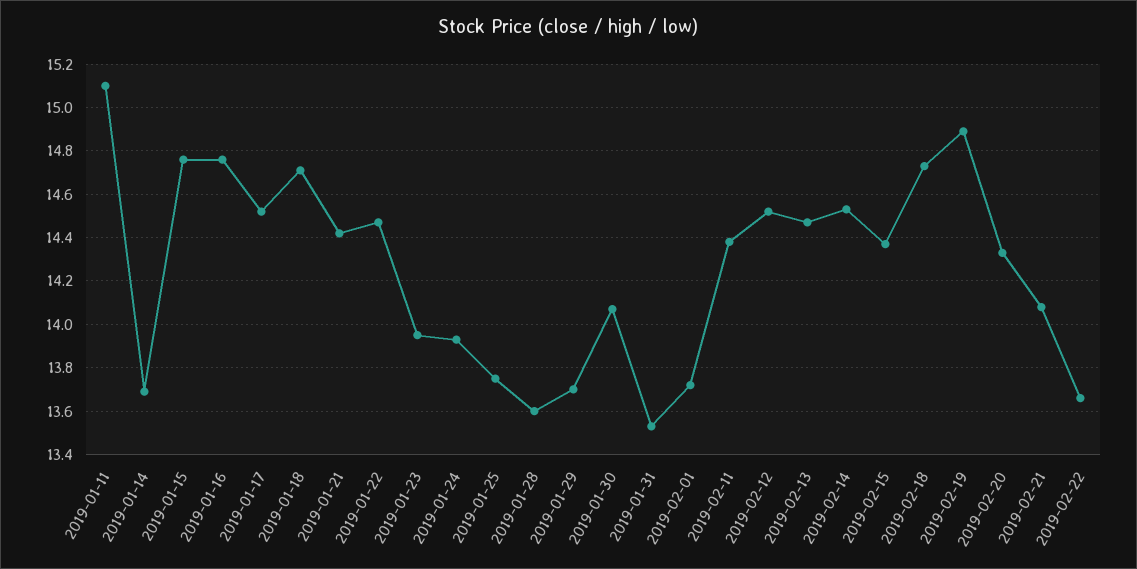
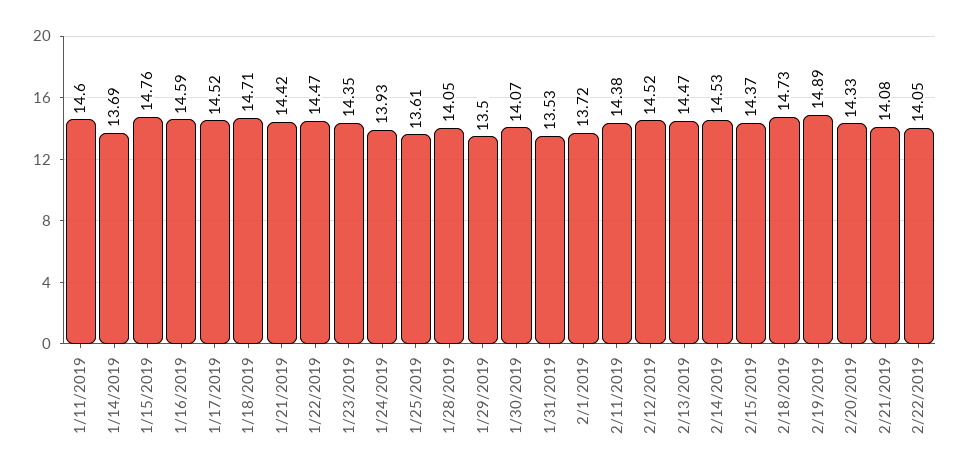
  {
-   "2019-01-11": 15.1,
+   "2019-01-11": 14.6,
    "2019-01-14": 13.69,
    "2019-01-15": 14.76,
-   "2019-01-16": 14.75,
+   "2019-01-16": 14.59,
    "2019-01-17": 14.52,
    "2019-01-18": 14.71,
    "2019-01-21": 14.42,
    "2019-01-22": 14.47,
-   "2019-01-23": 13.95,
+   "2019-01-23": 14.35,
    "2019-01-24": 13.93,
-   "2019-01-25": 13.75,
+   "2019-01-25": 13.61,
-   "2019-01-28": 13.6,
+   "2019-01-28": 14.05,
-   "2019-01-29": 13.7,
+   "2019-01-29": 13.5,
    "2019-01-30": 14.07,
    "2019-01-31": 13.53,
    "2019-02-01": 13.72,
    "2019-02-11": 14.38,
    "2019-02-12": 14.52,
    "2019-02-13": 14.47,
    "2019-02-14": 14.53,
    "2019-02-15": 14.37,
    "2019-02-18": 14.73,
    "2019-02-19": 14.89,
    "2019-02-20": 14.33,
    "2019-02-21": 14.08,
-   "2019-02-22": 13.65
+   "2019-02-22": 14.05
  }

